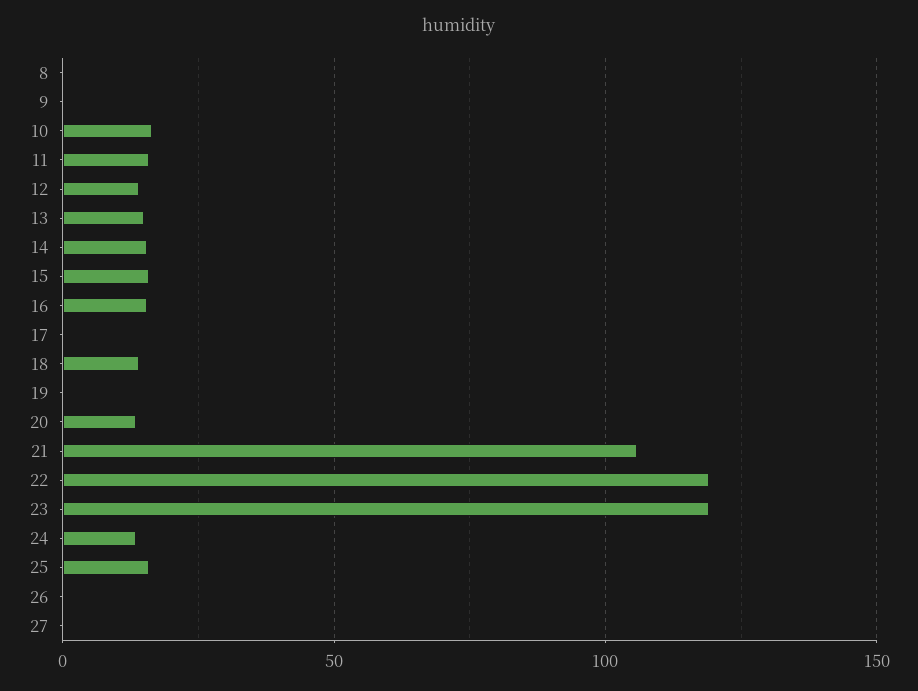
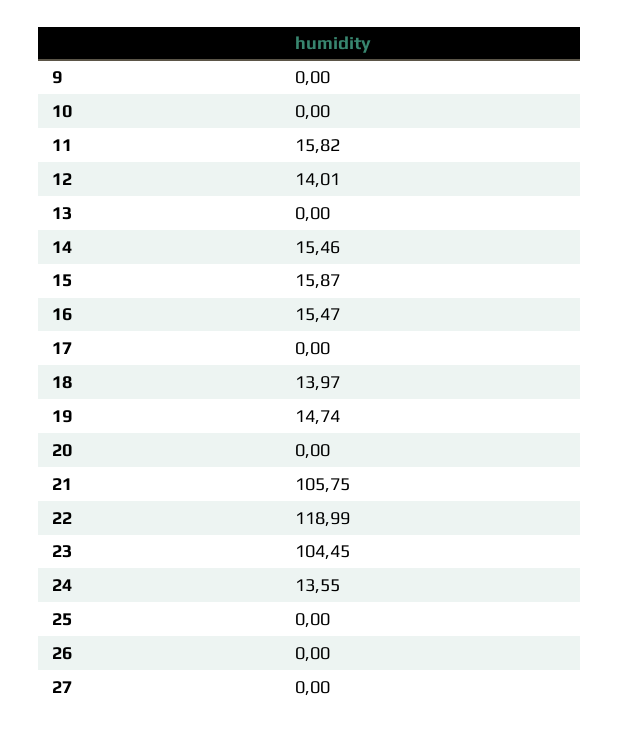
  {
-   "8": 0,
    "9": 0,
-   "10": 15,
+   "10": 0,
    "11": 15.82,
    "12": 14.01,
-   "13": 15,
+   "13": 0,
    "14": 15.46,
    "15": 15.87,
    "16": 15.47,
    "17": 0,
    "18": 13.97,
-   "19": 0,
+   "19": 14.74,
-   "20": 15,
+   "20": 0,
    "21": 105.75,
    "22": 118.99,
-   "23": 120,
+   "23": 104.45,
    "24": 13.55,
-   "25": 15,
+   "25": 0,
    "26": 0,
    "27": 0
  }

